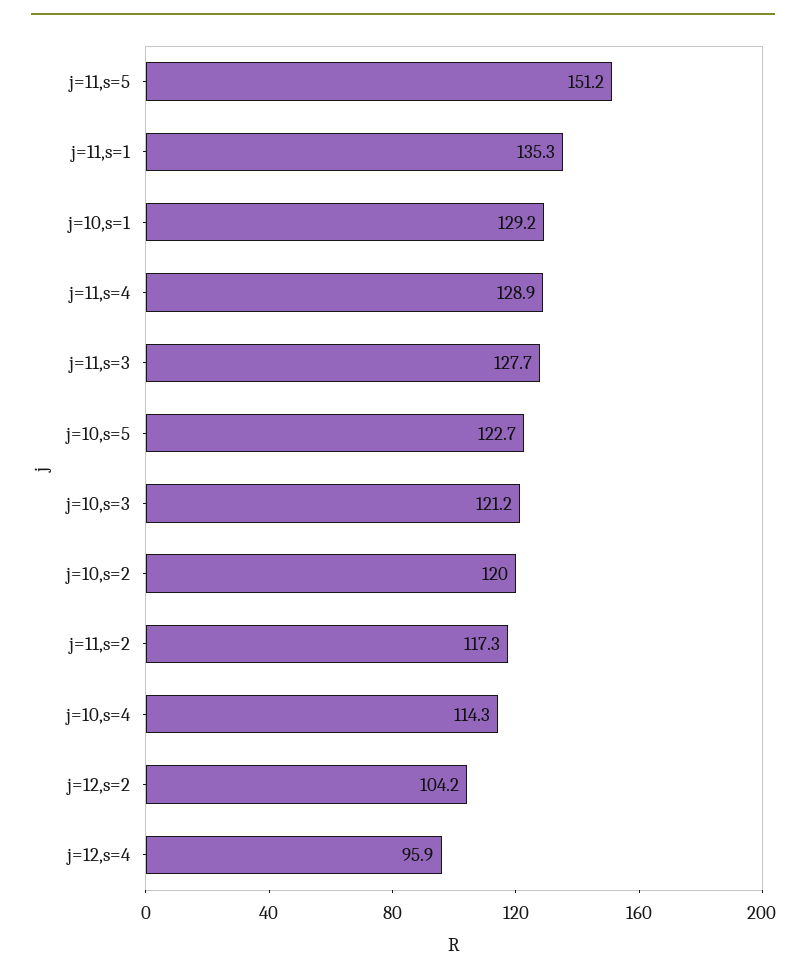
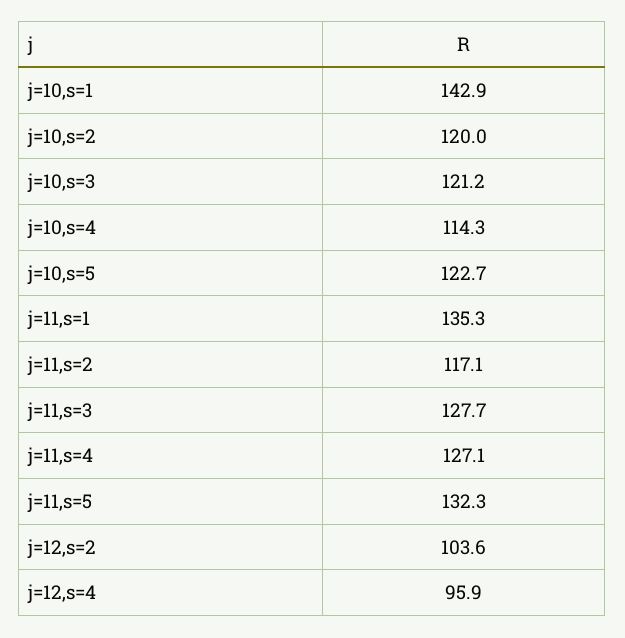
  {
-   "j=11,s=5": 151.2,
+   "j=11,s=5": 132.3,
    "j=11,s=1": 135.3,
-   "j=10,s=1": 129.2,
+   "j=10,s=1": 142.9,
-   "j=11,s=4": 128.9,
+   "j=11,s=4": 127.1,
    "j=11,s=3": 127.7,
    "j=10,s=5": 122.7,
    "j=10,s=3": 121.2,
    "j=10,s=2": 120,
-   "j=11,s=2": 117.3,
+   "j=11,s=2": 117.1,
    "j=10,s=4": 114.3,
-   "j=12,s=2": 104.2,
+   "j=12,s=2": 103.6,
    "j=12,s=4": 95.9
  }

